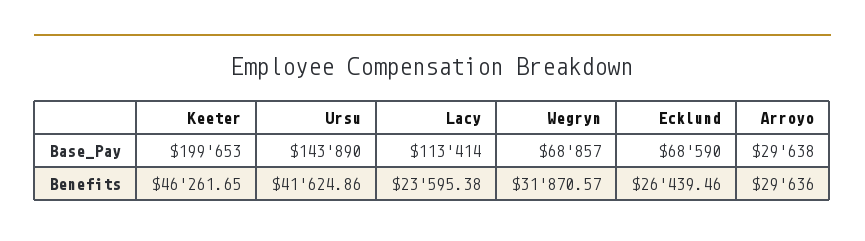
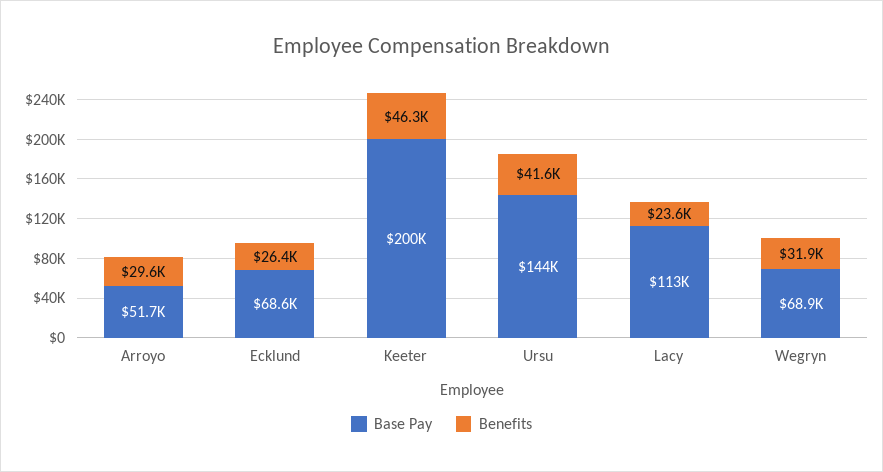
  {
    "Base_Pay": {
      "Keeter": 199653,
      "Ursu": 143890,
      "Lacy": 113414,
      "Wegryn": 68857,
      "Ecklund": 68590,
-     "Arroyo": 29638
+     "Arroyo": 51700
    },
    "Benefits": {
      "Keeter": 46261.65,
      "Ursu": 41624.86,
      "Lacy": 23595.38,
      "Wegryn": 31870.57,
      "Ecklund": 26439.46,
      "Arroyo": 29636
    }
  }

